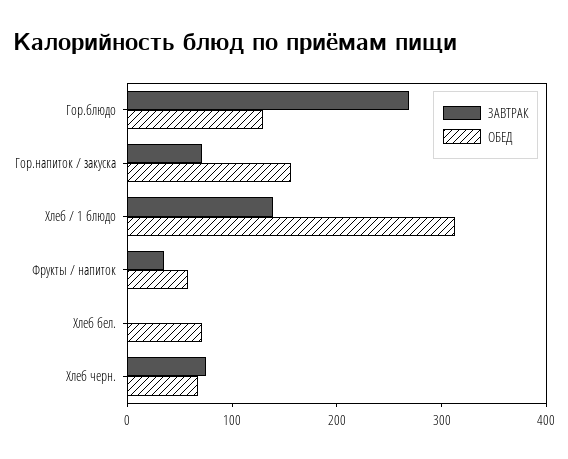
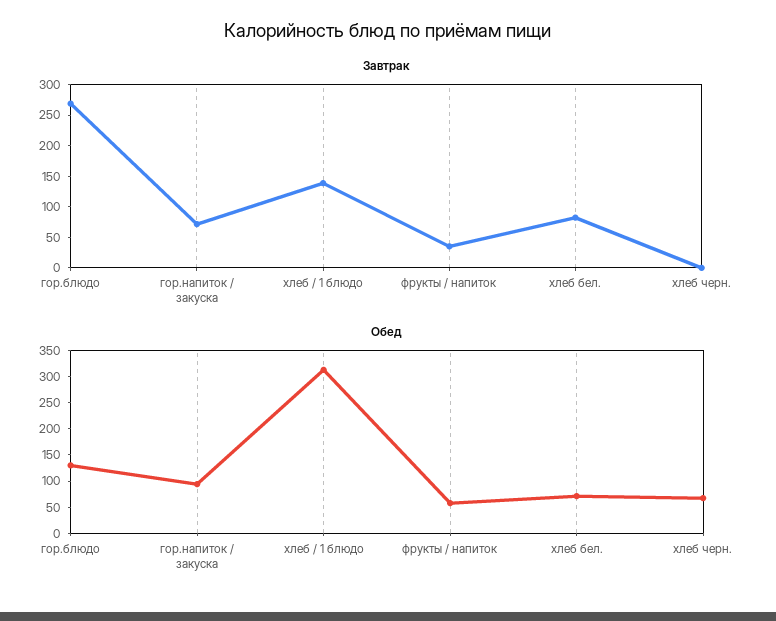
  {
    "ЗАВТРАК": {
      "Гор.блюдо": 260,
      "Гор.напиток / закуска": 80,
      "Хлеб / 1 блюдо": 140,
      "Фрукты / напиток": 40,
-     "Хлеб бел.": 0,
+     "Хлеб бел.": 75,
-     "Хлеб черн.": 80
+     "Хлеб черн.": 0
    },
    "ОБЕД": {
      "Гор.блюдо": 120,
-     "Гор.напиток / закуска": 160,
+     "Гор.напиток / закуска": 100,
      "Хлеб / 1 блюдо": 320,
      "Фрукты / напиток": 60,
      "Хлеб бел.": 80,
      "Хлеб черн.": 60
    }
  }

